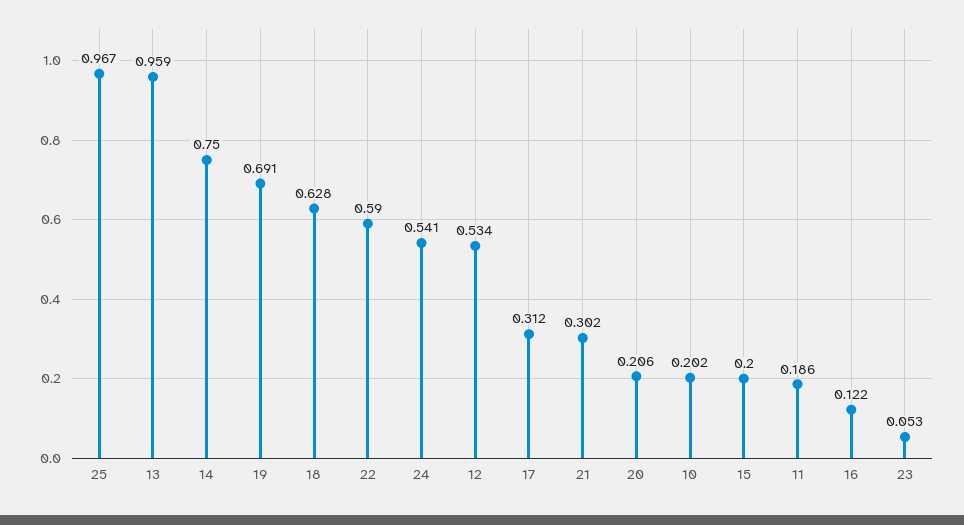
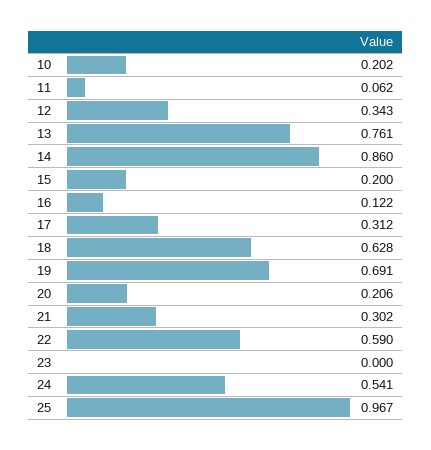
  {
    "25": 0.967,
-   "13": 0.959,
+   "13": 0.761,
-   "14": 0.75,
+   "14": 0.86,
    "19": 0.691,
    "18": 0.628,
    "22": 0.59,
    "24": 0.541,
-   "12": 0.534,
+   "12": 0.343,
    "17": 0.312,
    "21": 0.302,
    "20": 0.206,
    "10": 0.202,
    "15": 0.2,
-   "11": 0.186,
+   "11": 0.062,
    "16": 0.122,
-   "23": 0.053
+   "23": 0
  }

